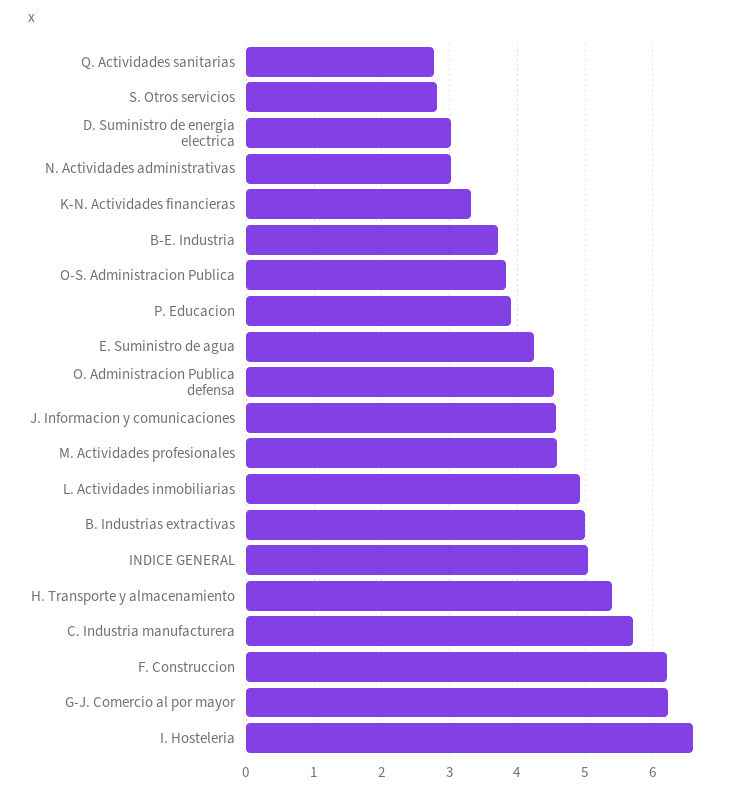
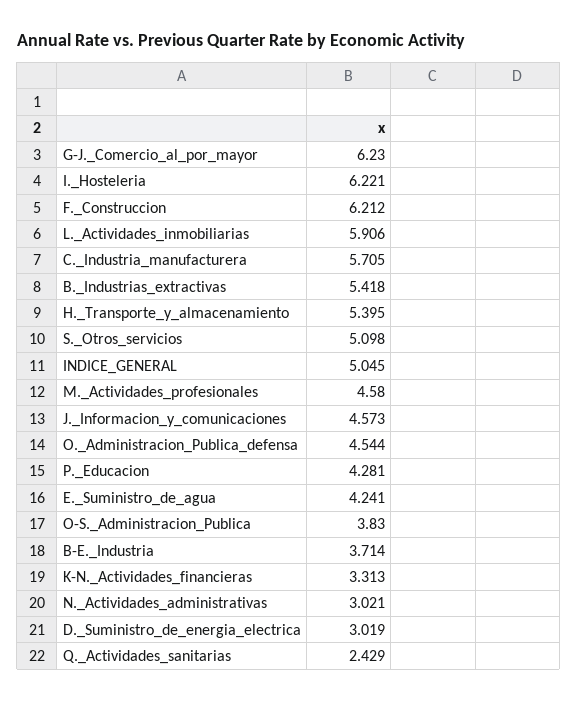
  {
-   "Q. Actividades sanitarias": 2.8,
+   "Q. Actividades sanitarias": 2.429,
-   "S. Otros servicios": 2.8,
+   "S. Otros servicios": 5.098,
    "D. Suministro de energia electrica": 3.019,
    "N. Actividades administrativas": 3.021,
    "K-N. Actividades financieras": 3.313,
    "B-E. Industria": 3.714,
    "O-S. Administracion Publica": 3.83,
-   "P. Educacion": 3.9,
+   "P. Educacion": 4.281,
    "E. Suministro de agua": 4.241,
    "O. Administracion Publica defensa": 4.544,
    "J. Informacion y comunicaciones": 4.573,
    "M. Actividades profesionales": 4.58,
-   "L. Actividades inmobiliarias": 4.9,
+   "L. Actividades inmobiliarias": 5.906,
-   "B. Industrias extractivas": 5,
+   "B. Industrias extractivas": 5.418,
    "INDICE GENERAL": 5.045,
    "H. Transporte y almacenamiento": 5.395,
    "C. Industria manufacturera": 5.705,
    "F. Construccion": 6.212,
    "G-J. Comercio al por mayor": 6.23,
-   "I. Hosteleria": 6.6
+   "I. Hosteleria": 6.221
  }

